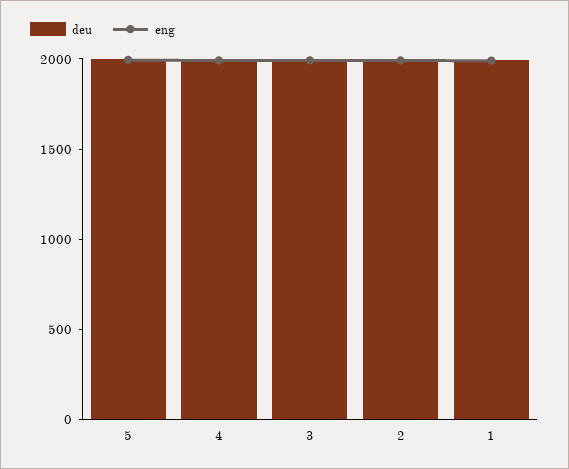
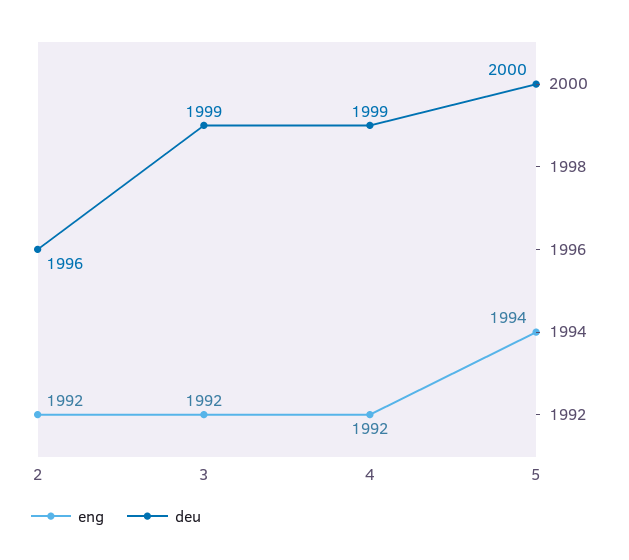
  {
    "deu": {
      "5": 2000,
      "4": 1999,
      "3": 1999,
-     "2": 1996,
+     "2": 1996
-     "1": 2000
    },
    "eng": {
      "5": 1994,
      "4": 1992,
      "3": 1992,
-     "2": 1992,
+     "2": 1992
-     "1": 2000
    }
  }

